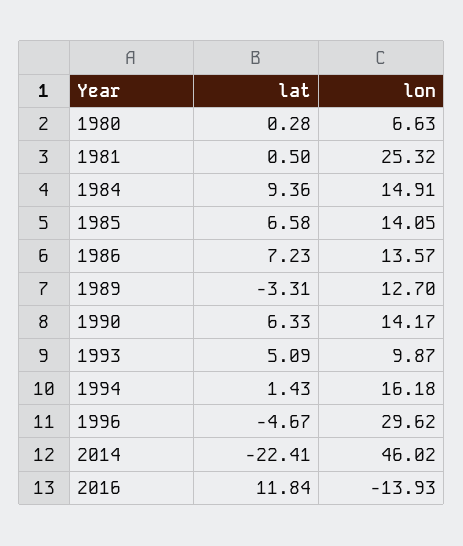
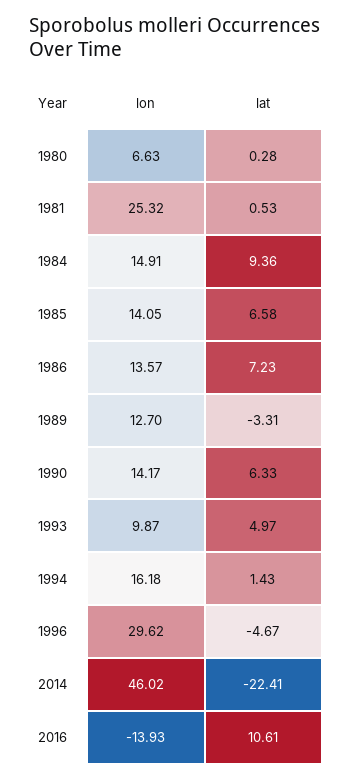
  {
    "lat": {
      "1980": 0.28,
-     "1981": 0.5,
+     "1981": 0.53,
      "1984": 9.36,
      "1985": 6.58,
      "1986": 7.23,
      "1989": -3.31,
      "1990": 6.33,
-     "1993": 5.09,
+     "1993": 4.97,
      "1994": 1.43,
      "1996": -4.67,
      "2014": -22.41,
-     "2016": 11.84
+     "2016": 10.61
    },
    "lon": {
      "1980": 6.63,
      "1981": 25.32,
      "1984": 14.91,
      "1985": 14.05,
      "1986": 13.57,
      "1989": 12.7,
      "1990": 14.17,
      "1993": 9.87,
      "1994": 16.18,
      "1996": 29.62,
      "2014": 46.02,
      "2016": -13.93
    }
  }

